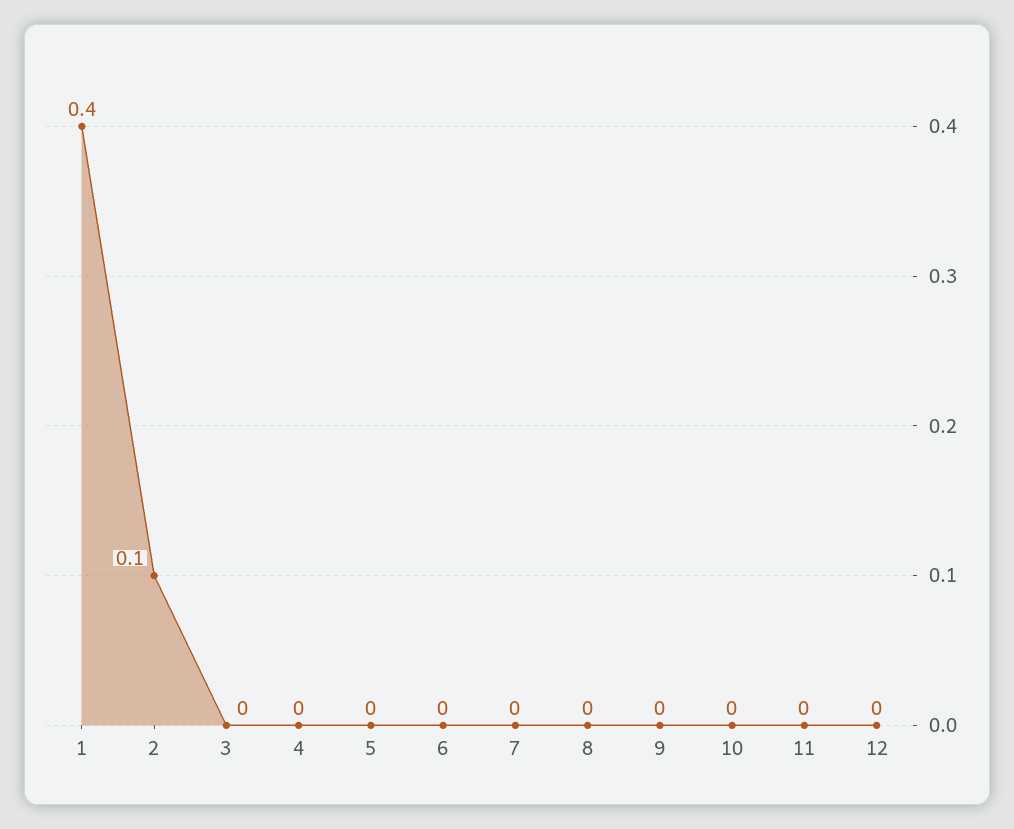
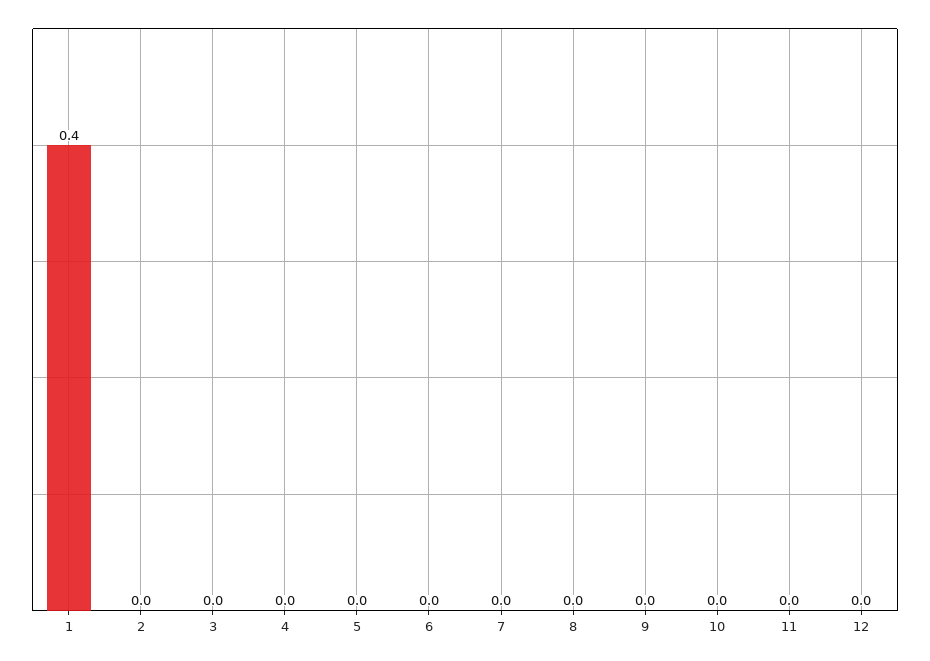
  {
    "1": 0.4,
-   "2": 0.1,
+   "2": 0,
    "3": 0,
    "4": 0,
    "5": 0,
    "6": 0,
    "7": 0,
    "8": 0,
    "9": 0,
    "10": 0,
    "11": 0,
    "12": 0
  }

